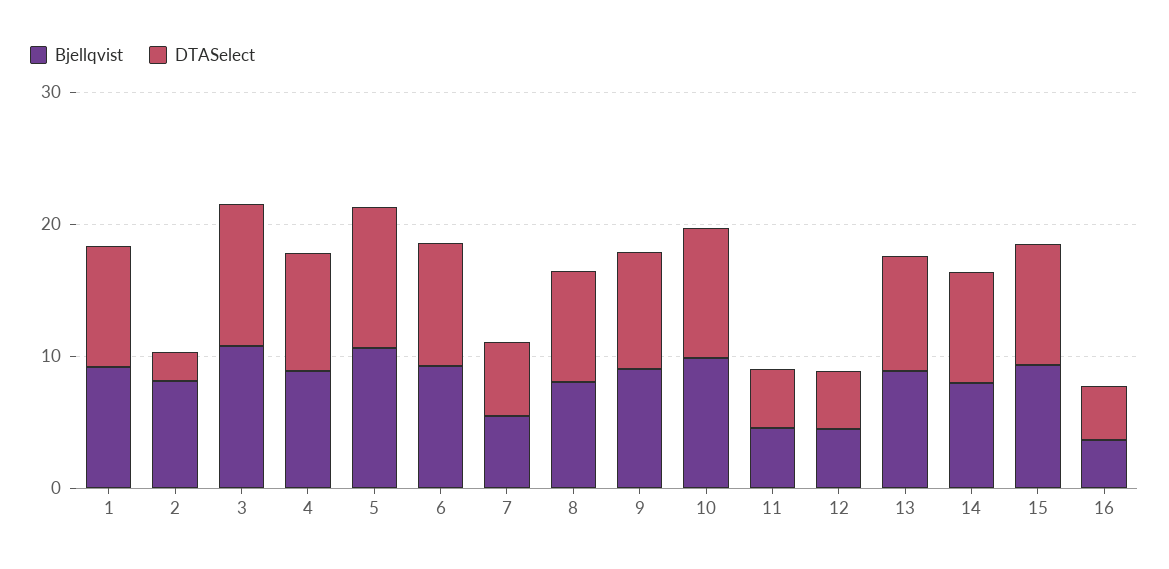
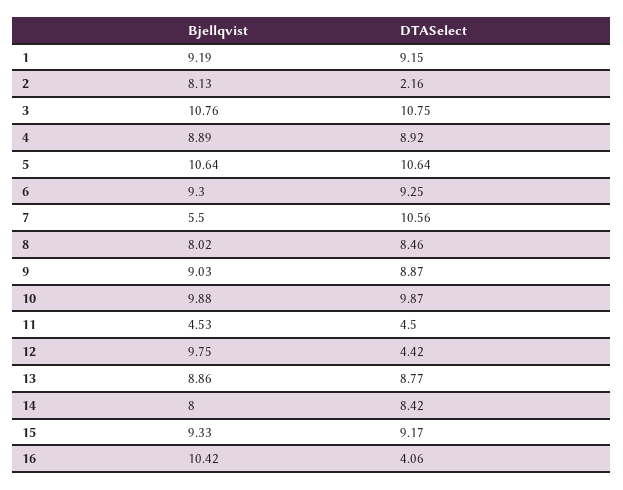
  {
    "Bjellqvist": {
      "1": 9.19,
      "2": 8.13,
      "3": 10.76,
      "4": 8.89,
      "5": 10.64,
      "6": 9.3,
      "7": 5.5,
      "8": 8.02,
      "9": 9.03,
      "10": 9.88,
      "11": 4.53,
-     "12": 4,
+     "12": 9.75,
      "13": 8.86,
      "14": 8,
      "15": 9.33,
-     "16": 4
+     "16": 10.42
    },
    "DTASelect": {
      "1": 9.15,
      "2": 2.16,
      "3": 10.75,
      "4": 8.92,
      "5": 10.64,
      "6": 9.25,
-     "7": 6,
+     "7": 10.56,
      "8": 8.46,
      "9": 8.87,
      "10": 9.87,
      "11": 4.5,
      "12": 4.42,
      "13": 8.77,
      "14": 8.42,
      "15": 9.17,
      "16": 4.06
    }
  }

